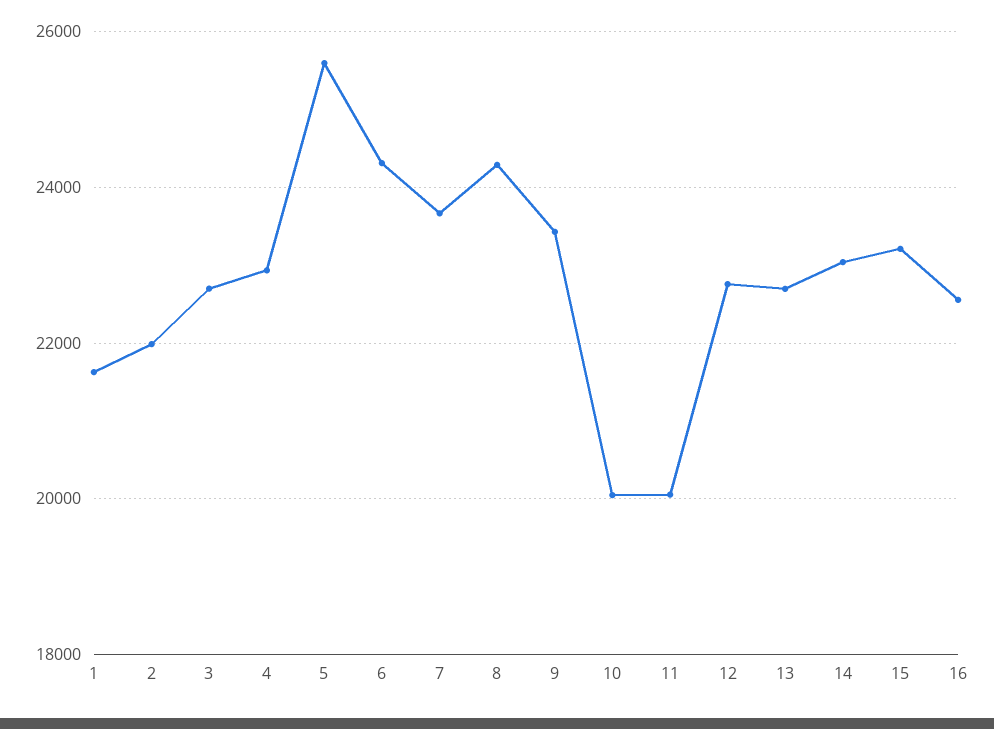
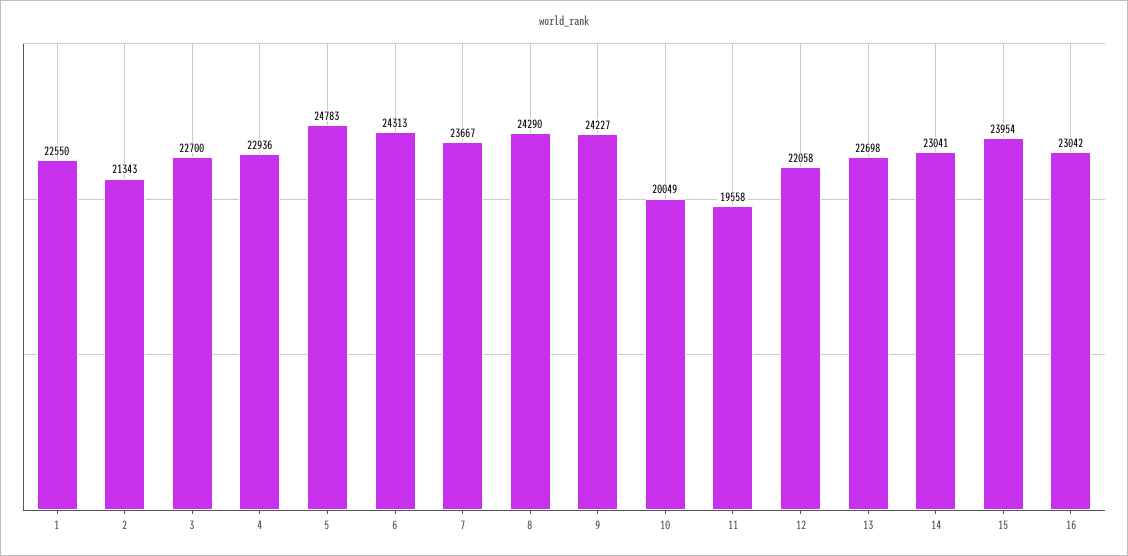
  {
-   "1": 21600,
+   "1": 22550,
-   "2": 22000,
+   "2": 21343,
    "3": 22700,
    "4": 22936,
-   "5": 25600,
+   "5": 24783,
    "6": 24313,
    "7": 23667,
    "8": 24290,
-   "9": 23400,
+   "9": 24227,
    "10": 20049,
-   "11": 20000,
+   "11": 19558,
-   "12": 22800,
+   "12": 22058,
    "13": 22698,
    "14": 23041,
-   "15": 23200,
+   "15": 23954,
-   "16": 22600
+   "16": 23042
  }

